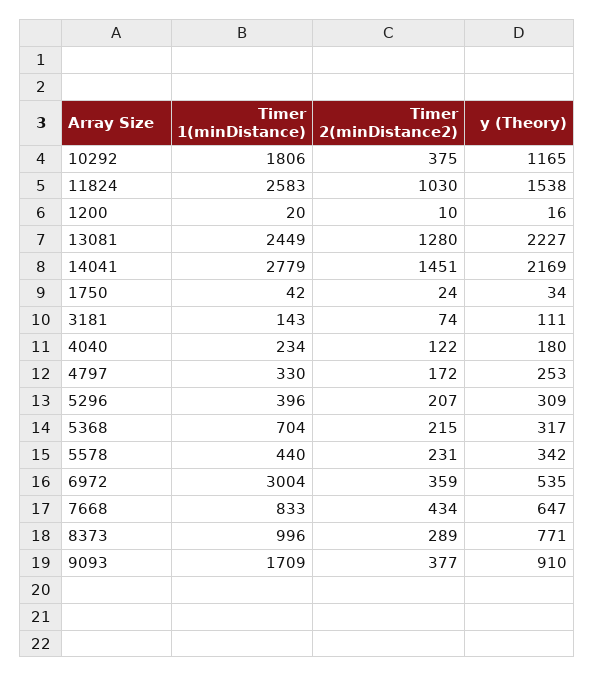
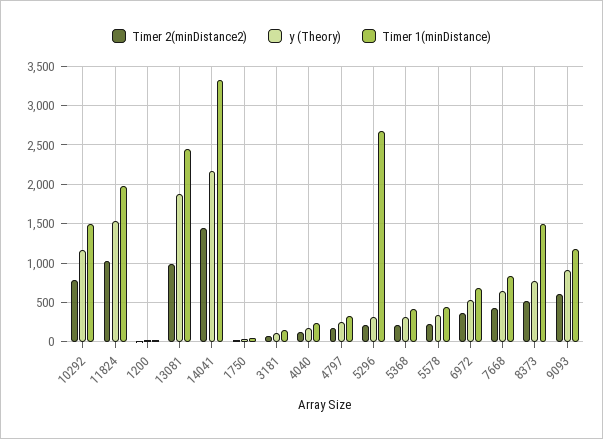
  {
    "Timer 1(minDistance)": {
-     "10292": 1806,
+     "10292": 1500,
-     "11824": 2583,
+     "11824": 2000,
      "1200": 20,
      "13081": 2449,
-     "14041": 2779,
+     "14041": 3300,
      "1750": 42,
      "3181": 143,
      "4040": 234,
      "4797": 330,
-     "5296": 396,
+     "5296": 2700,
-     "5368": 704,
+     "5368": 400,
      "5578": 440,
-     "6972": 3004,
+     "6972": 700,
      "7668": 833,
-     "8373": 996,
+     "8373": 1500,
-     "9093": 1709
+     "9093": 1200
    },
    "Timer 2(minDistance2)": {
-     "10292": 375,
+     "10292": 800,
      "11824": 1030,
      "1200": 10,
-     "13081": 1280,
+     "13081": 1000,
      "14041": 1451,
      "1750": 24,
      "3181": 74,
      "4040": 122,
      "4797": 172,
      "5296": 207,
      "5368": 215,
      "5578": 231,
      "6972": 359,
      "7668": 434,
-     "8373": 289,
+     "8373": 500,
-     "9093": 377
+     "9093": 600
    },
    "y (Theory)": {
      "10292": 1165,
      "11824": 1538,
      "1200": 16,
-     "13081": 2227,
+     "13081": 1900,
      "14041": 2169,
      "1750": 34,
      "3181": 111,
      "4040": 180,
      "4797": 253,
      "5296": 309,
      "5368": 317,
      "5578": 342,
      "6972": 535,
      "7668": 647,
      "8373": 771,
      "9093": 910
    }
  }

